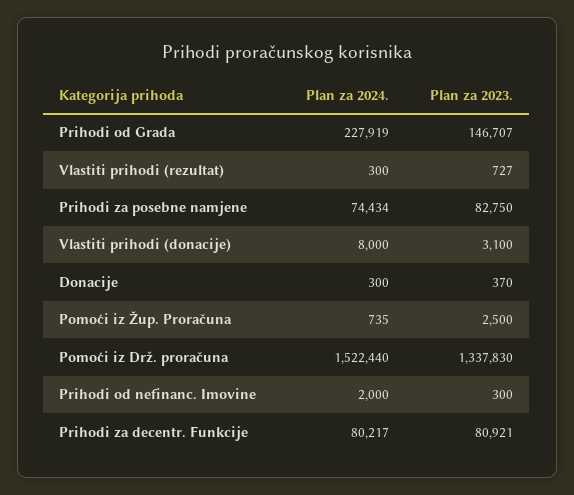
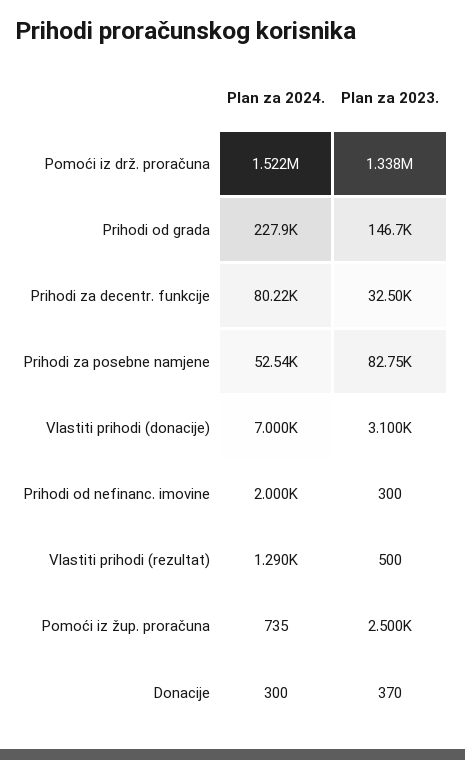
  {
    "Plan za 2024.": {
      "Prihodi od Grada": 227919,
-     "Vlastiti prihodi (rezultat)": 300,
+     "Vlastiti prihodi (rezultat)": 1290,
-     "Prihodi za posebne namjene": 74434,
+     "Prihodi za posebne namjene": 52540,
-     "Vlastiti prihodi (donacije)": 8000,
+     "Vlastiti prihodi (donacije)": 7000,
      "Donacije": 300,
      "Pomoći iz Žup. Proračuna": 735,
      "Pomoći iz Drž. proračuna": 1522440,
      "Prihodi od nefinanc. Imovine": 2000,
      "Prihodi za decentr. Funkcije": 80217
    },
    "Plan za 2023.": {
      "Prihodi od Grada": 146707,
-     "Vlastiti prihodi (rezultat)": 727,
+     "Vlastiti prihodi (rezultat)": 500,
      "Prihodi za posebne namjene": 82750,
      "Vlastiti prihodi (donacije)": 3100,
      "Donacije": 370,
      "Pomoći iz Žup. Proračuna": 2500,
      "Pomoći iz Drž. proračuna": 1337830,
      "Prihodi od nefinanc. Imovine": 300,
-     "Prihodi za decentr. Funkcije": 80921
+     "Prihodi za decentr. Funkcije": 32500
    }
  }

